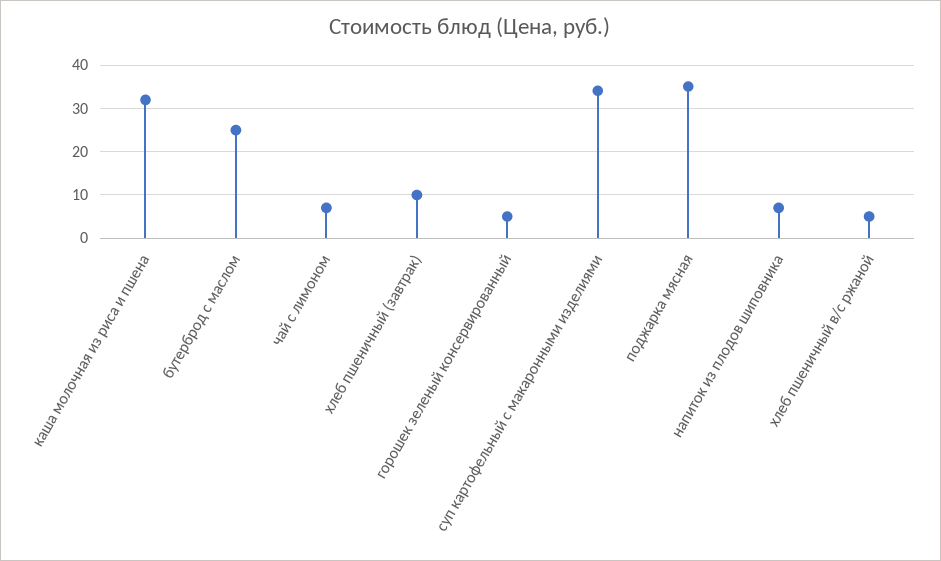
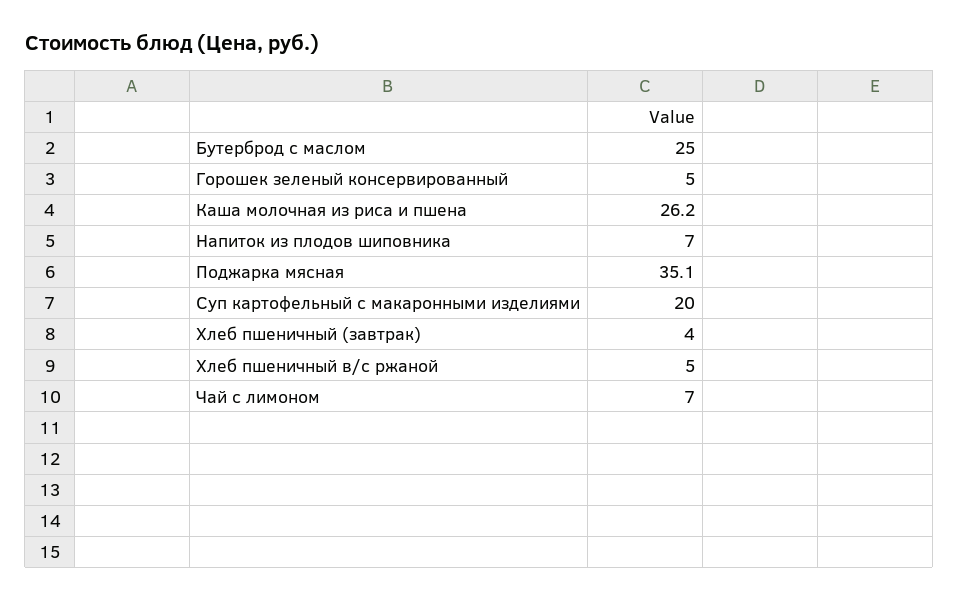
  {
-   "каша молочная из риса и пшена": 32,
+   "каша молочная из риса и пшена": 26.2,
    "бутерброд с маслом": 25,
    "чай с лимоном": 7,
-   "хлеб пшеничный (завтрак)": 10,
+   "хлеб пшеничный (завтрак)": 4,
    "горошек зеленый консервированный": 5,
-   "суп картофельный с макаронными изделиями": 34,
+   "суп картофельный с макаронными изделиями": 20,
    "поджарка мясная": 35.1,
    "напиток из плодов шиповника": 7,
    "хлеб пшеничный в/с ржаной": 5
  }

